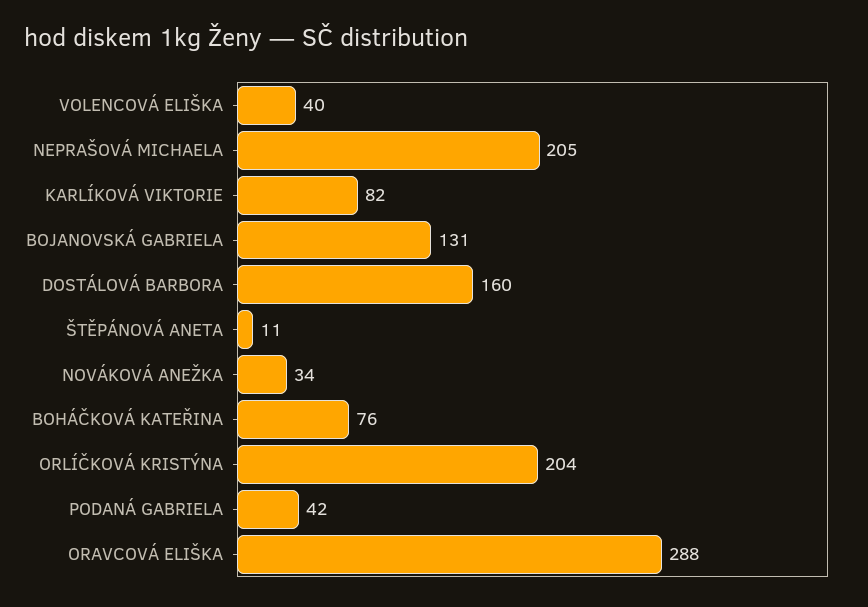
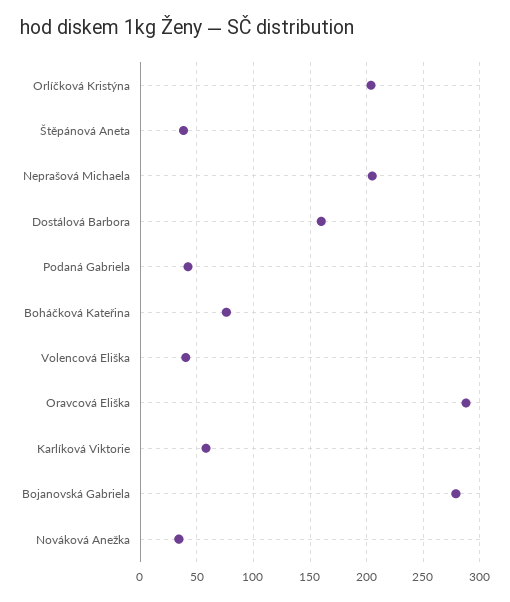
  {
    "VOLENCOVÁ ELIŠKA": 40,
    "NEPRAŠOVÁ MICHAELA": 205,
-   "KARLÍKOVÁ VIKTORIE": 82,
+   "KARLÍKOVÁ VIKTORIE": 60,
-   "BOJANOVSKÁ GABRIELA": 131,
+   "BOJANOVSKÁ GABRIELA": 280,
    "DOSTÁLOVÁ BARBORA": 160,
-   "ŠTĚPÁNOVÁ ANETA": 11,
+   "ŠTĚPÁNOVÁ ANETA": 40,
    "NOVÁKOVÁ ANEŽKA": 34,
    "BOHÁČKOVÁ KATEŘINA": 76,
    "ORLÍČKOVÁ KRISTÝNA": 204,
    "PODANÁ GABRIELA": 42,
    "ORAVCOVÁ ELIŠKA": 288
  }

